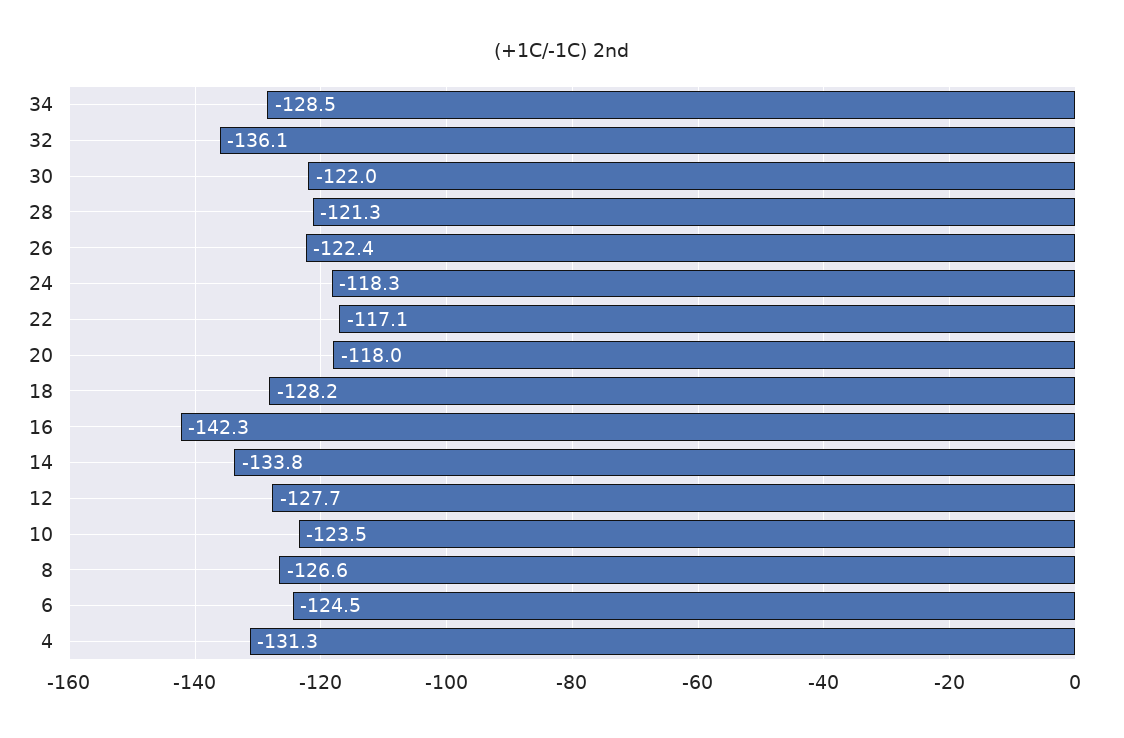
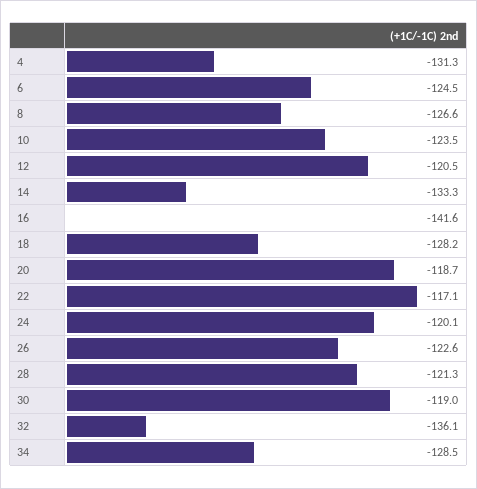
  {
    "34": -128.5,
    "32": -136.1,
-   "30": -122,
+   "30": -119,
    "28": -121.3,
-   "26": -122.4,
+   "26": -122.6,
-   "24": -118.3,
+   "24": -120.1,
    "22": -117.1,
-   "20": -118,
+   "20": -118.7,
    "18": -128.2,
-   "16": -142.3,
+   "16": -141.6,
-   "14": -133.8,
+   "14": -133.3,
-   "12": -127.7,
+   "12": -120.5,
    "10": -123.5,
    "8": -126.6,
    "6": -124.5,
    "4": -131.3
  }

